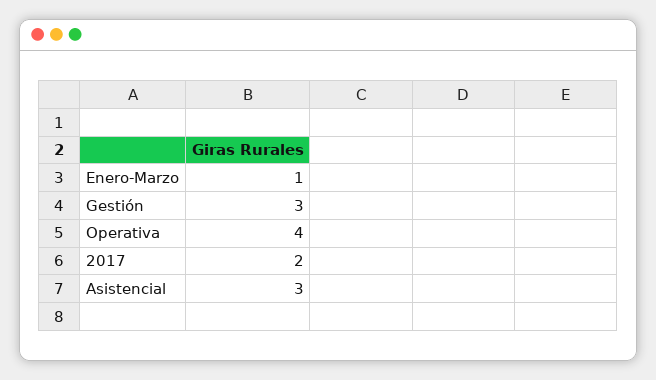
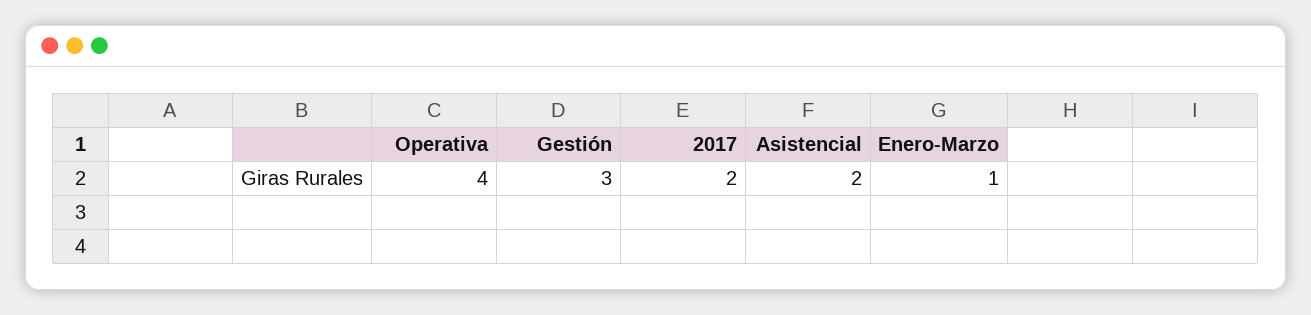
  {
    "Enero-Marzo": 1,
    "Gestión": 3,
    "Operativa": 4,
    "2017": 2,
-   "Asistencial": 3
+   "Asistencial": 2
  }

